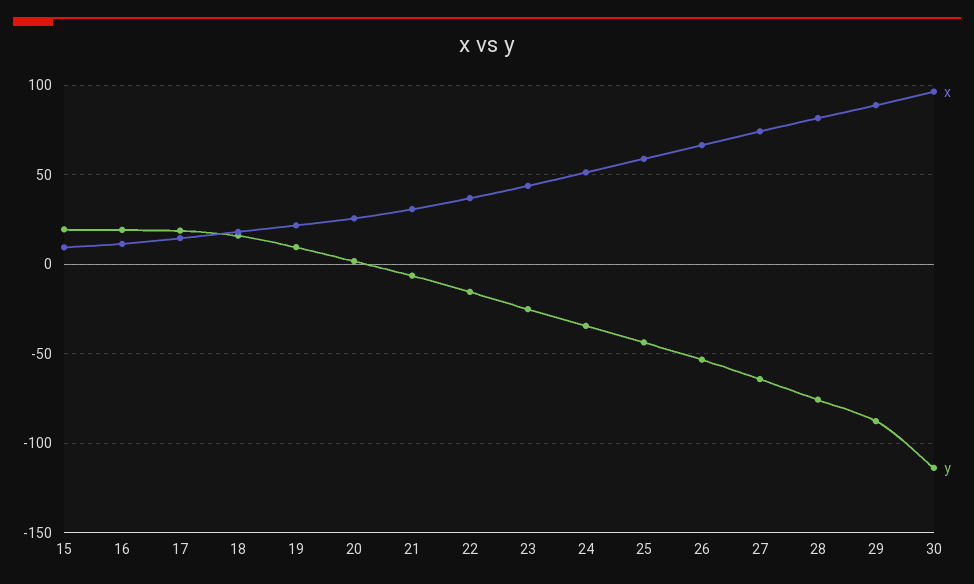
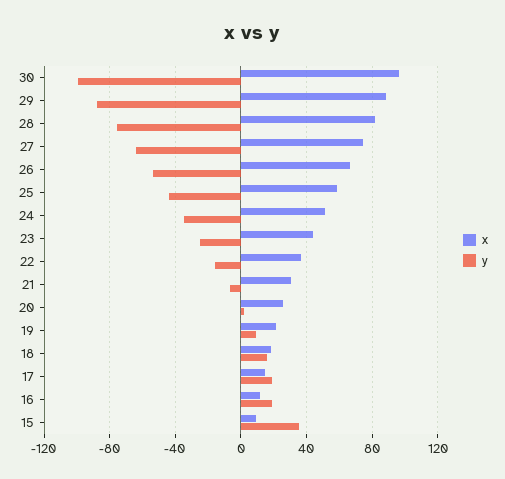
  {
    "x": {
      "15": 10,
      "16": 10,
      "17": 15,
      "18": 20,
      "19": 20,
      "20": 25,
      "21": 30,
      "22": 35,
      "23": 45,
      "24": 50,
      "25": 60,
      "26": 65,
      "27": 75,
      "28": 80,
      "29": 90,
      "30": 95
    },
    "y": {
-     "15": 20,
+     "15": 35,
      "16": 20,
      "17": 20,
      "18": 15,
      "19": 10,
      "20": 0,
      "21": -5,
      "22": -15,
      "23": -25,
      "24": -35,
      "25": -45,
      "26": -55,
      "27": -65,
      "28": -75,
      "29": -90,
-     "30": -115
+     "30": -100
    }
  }

